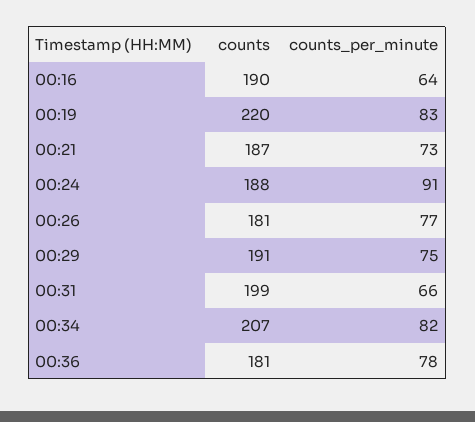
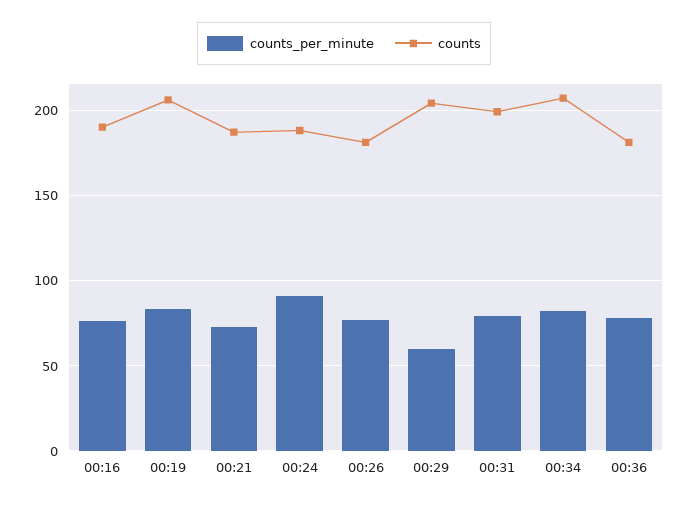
  {
    "counts": {
      "00:16": 190,
-     "00:19": 220,
+     "00:19": 205,
      "00:21": 187,
      "00:24": 188,
      "00:26": 181,
-     "00:29": 191,
+     "00:29": 205,
      "00:31": 199,
      "00:34": 207,
      "00:36": 181
    },
    "counts_per_minute": {
-     "00:16": 64,
+     "00:16": 75,
      "00:19": 83,
      "00:21": 73,
      "00:24": 91,
      "00:26": 77,
-     "00:29": 75,
+     "00:29": 60,
-     "00:31": 66,
+     "00:31": 80,
      "00:34": 82,
      "00:36": 78
    }
  }

